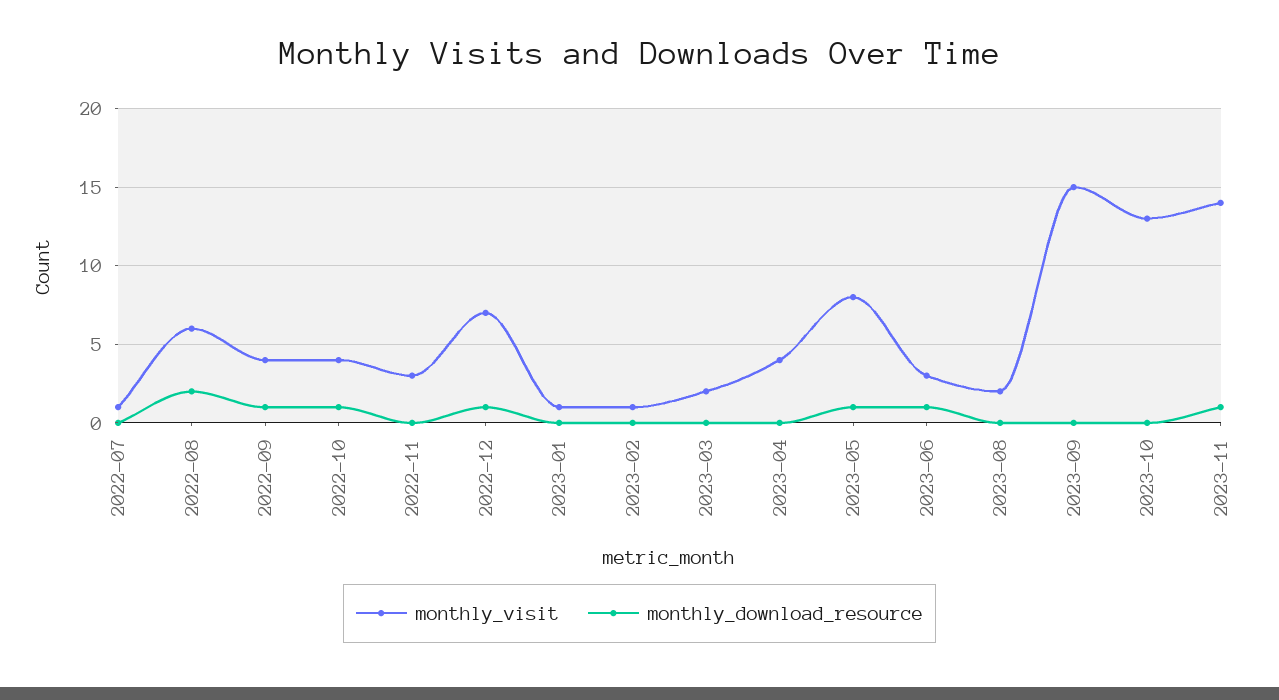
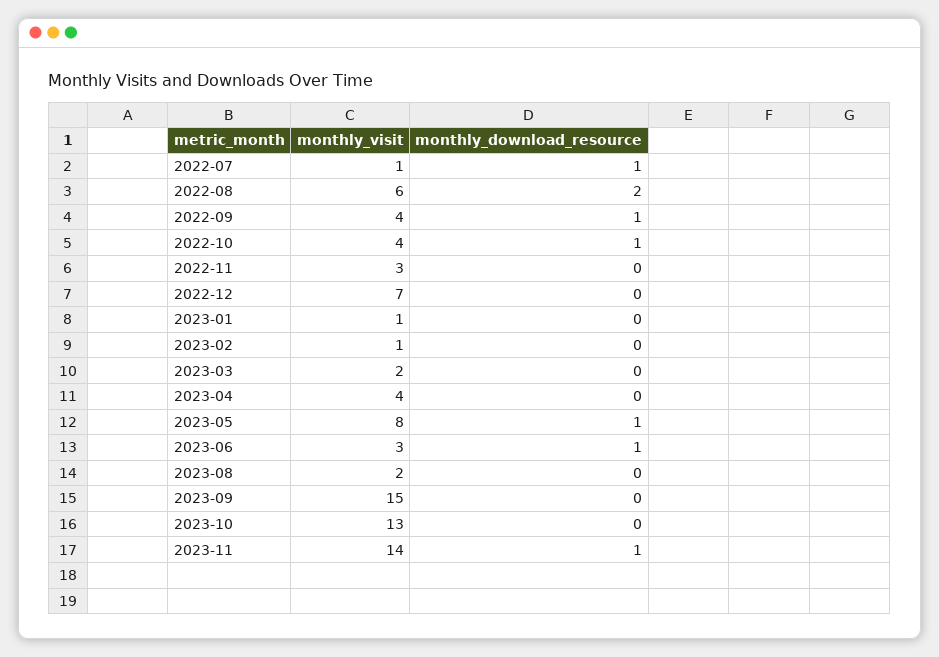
  {
    "monthly_visit": {
      "2022-07": 1,
      "2022-08": 6,
      "2022-09": 4,
      "2022-10": 4,
      "2022-11": 3,
      "2022-12": 7,
      "2023-01": 1,
      "2023-02": 1,
      "2023-03": 2,
      "2023-04": 4,
      "2023-05": 8,
      "2023-06": 3,
      "2023-08": 2,
      "2023-09": 15,
      "2023-10": 13,
      "2023-11": 14
    },
    "monthly_download_resource": {
-     "2022-07": 0,
+     "2022-07": 1,
      "2022-08": 2,
      "2022-09": 1,
      "2022-10": 1,
      "2022-11": 0,
-     "2022-12": 1,
+     "2022-12": 0,
      "2023-01": 0,
      "2023-02": 0,
      "2023-03": 0,
      "2023-04": 0,
      "2023-05": 1,
      "2023-06": 1,
      "2023-08": 0,
      "2023-09": 0,
      "2023-10": 0,
      "2023-11": 1
    }
  }

